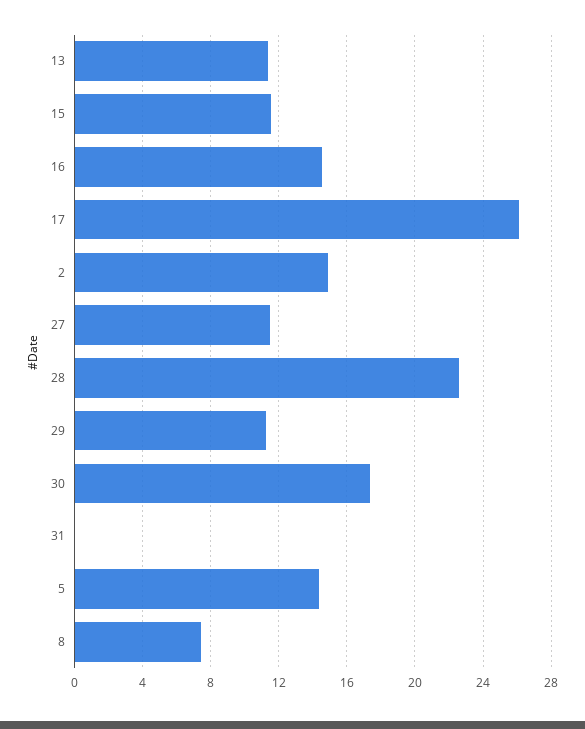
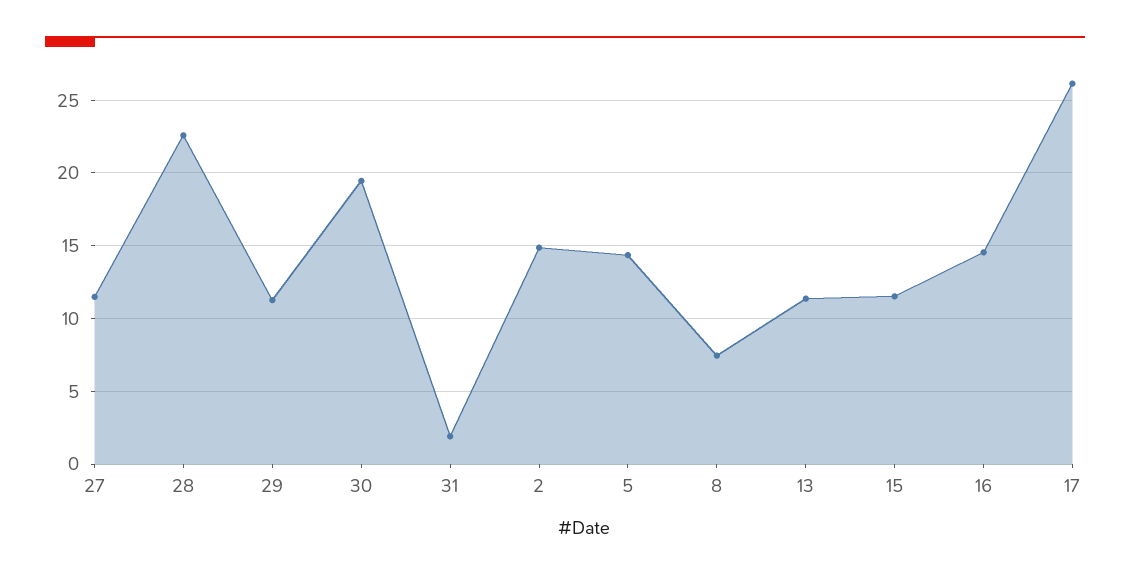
  {
    "13": 11.5,
    "15": 11.5,
    "16": 14.5,
    "17": 26,
    "2": 15,
    "27": 11.5,
    "28": 22.5,
    "29": 11.5,
-   "30": 17.5,
+   "30": 19.5,
-   "31": 0,
+   "31": 2,
    "5": 14.5,
    "8": 7.5
  }

